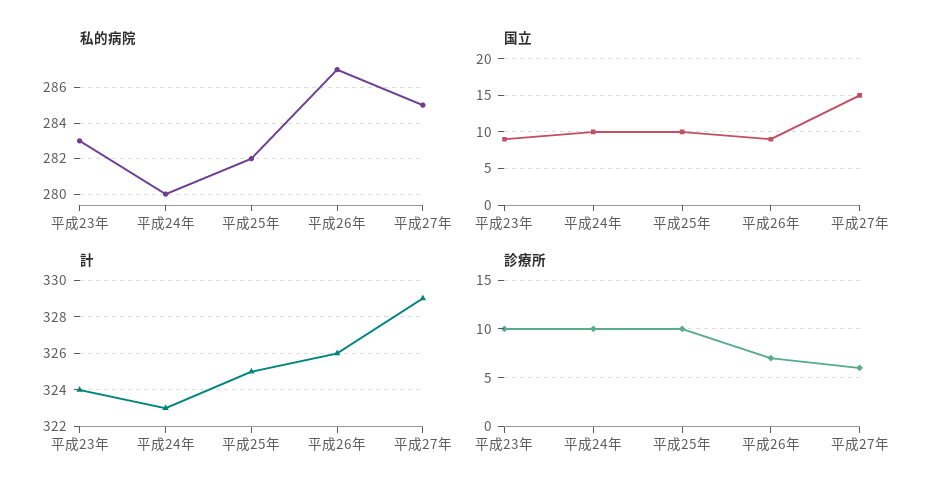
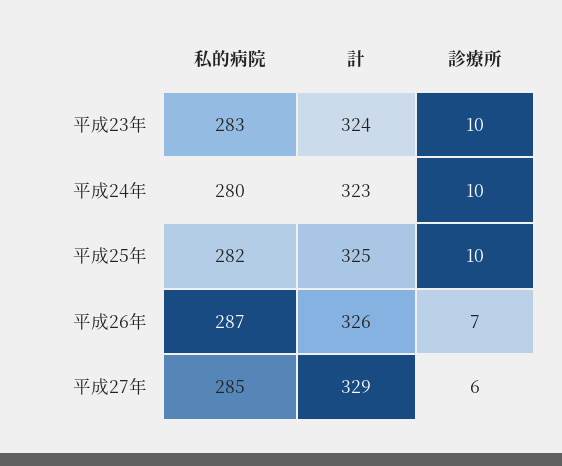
  {
    "私的病院": {
      "平成23年": 283,
      "平成24年": 280,
      "平成25年": 282,
      "平成26年": 287,
      "平成27年": 285
    },
-   "国立": {
-     "平成23年": 9,
-     "平成24年": 10,
-     "平成25年": 10,
-     "平成26年": 9,
-     "平成27年": 15
-   },
    "計": {
      "平成23年": 324,
      "平成24年": 323,
      "平成25年": 325,
      "平成26年": 326,
      "平成27年": 329
    },
    "診療所": {
      "平成23年": 10,
      "平成24年": 10,
      "平成25年": 10,
      "平成26年": 7,
      "平成27年": 6
    }
  }

